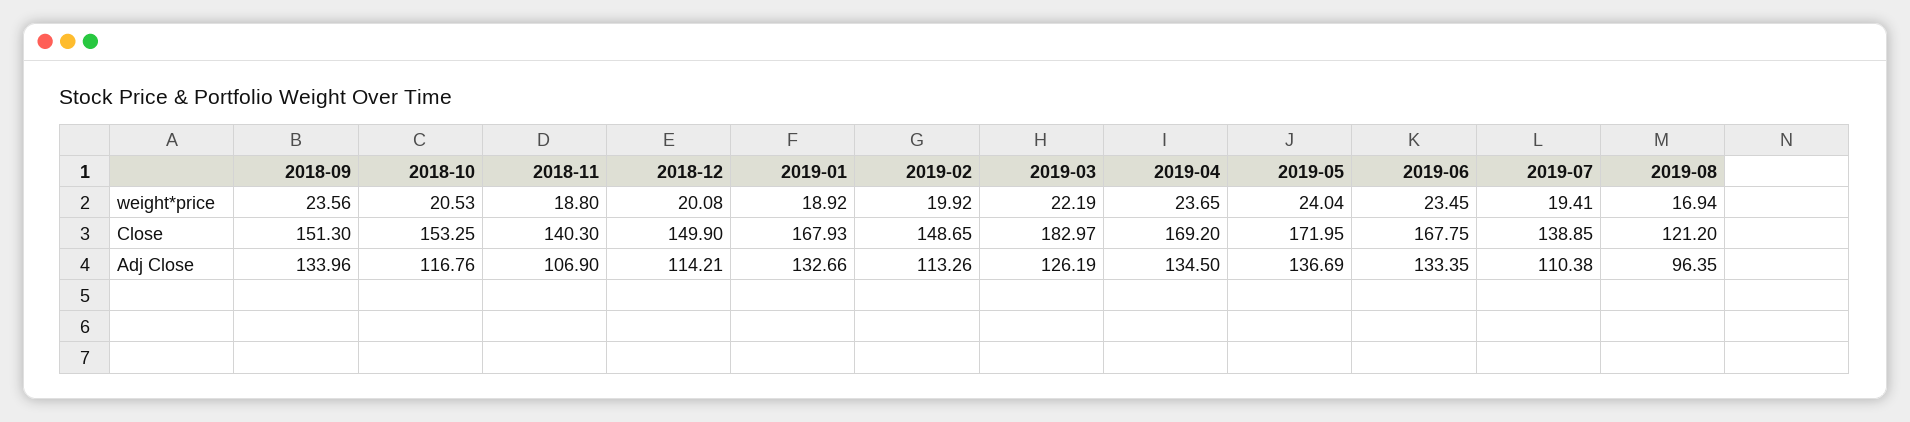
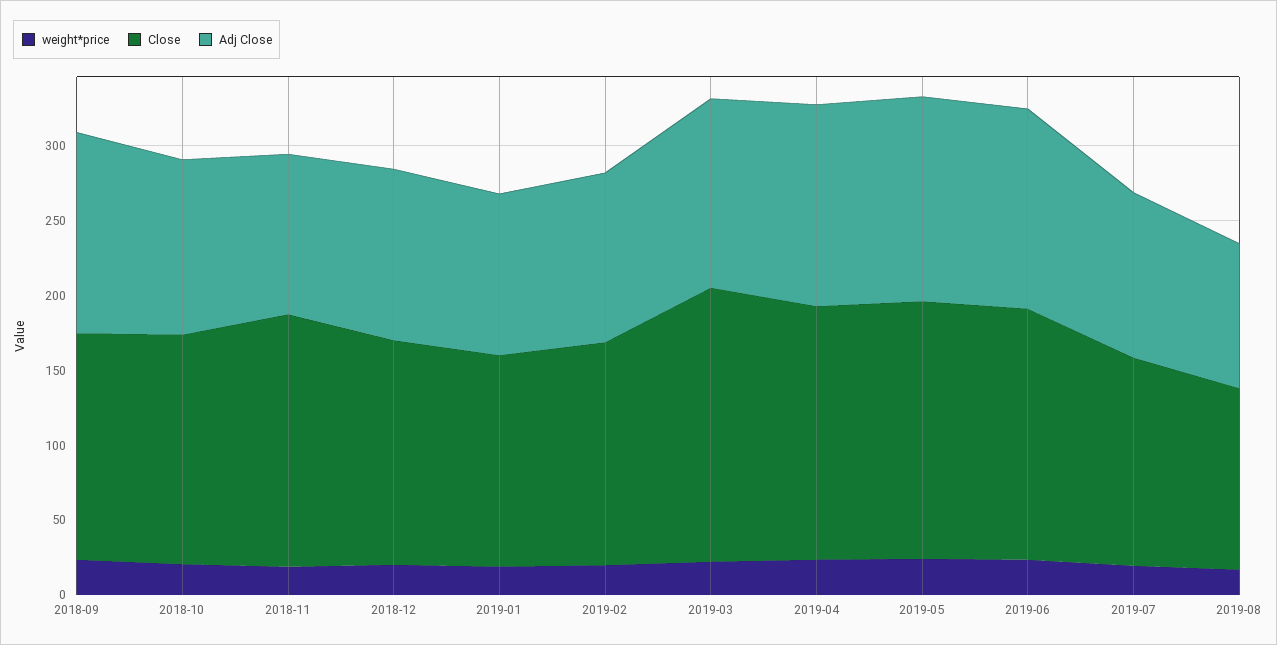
  {
    "weight*price": {
      "2018-09": 23.56,
      "2018-10": 20.53,
      "2018-11": 18.8,
      "2018-12": 20.08,
      "2019-01": 18.92,
      "2019-02": 19.92,
      "2019-03": 22.19,
      "2019-04": 23.65,
      "2019-05": 24.04,
      "2019-06": 23.45,
      "2019-07": 19.41,
      "2019-08": 16.94
    },
    "Close": {
      "2018-09": 151.3,
      "2018-10": 153.25,
-     "2018-11": 140.3,
+     "2018-11": 170,
      "2018-12": 149.9,
-     "2019-01": 167.93,
+     "2019-01": 140,
      "2019-02": 148.65,
      "2019-03": 182.97,
      "2019-04": 169.2,
      "2019-05": 171.95,
      "2019-06": 167.75,
      "2019-07": 138.85,
      "2019-08": 121.2
    },
    "Adj Close": {
      "2018-09": 133.96,
      "2018-10": 116.76,
      "2018-11": 106.9,
      "2018-12": 114.21,
-     "2019-01": 132.66,
+     "2019-01": 110,
      "2019-02": 113.26,
      "2019-03": 126.19,
      "2019-04": 134.5,
      "2019-05": 136.69,
      "2019-06": 133.35,
      "2019-07": 110.38,
      "2019-08": 96.35
    }
  }

